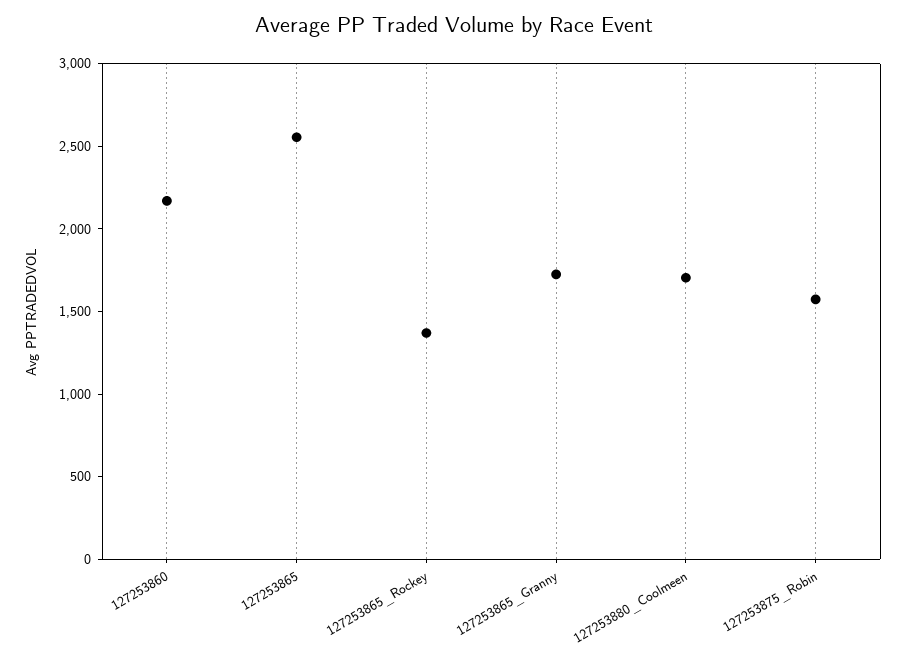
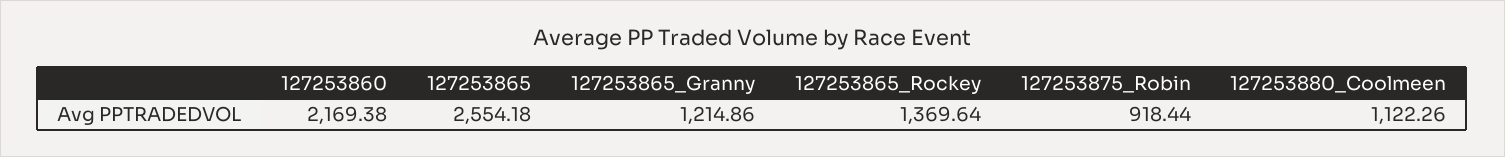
  {
    "127253860": 2169.38,
    "127253865": 2554.18,
    "127253865_Rockey": 1369.64,
-   "127253865_Granny": 1700,
+   "127253865_Granny": 1214.86,
-   "127253880_Coolmeen": 1700,
+   "127253880_Coolmeen": 1122.26,
-   "127253875_Robin": 1600
+   "127253875_Robin": 918.44
  }

